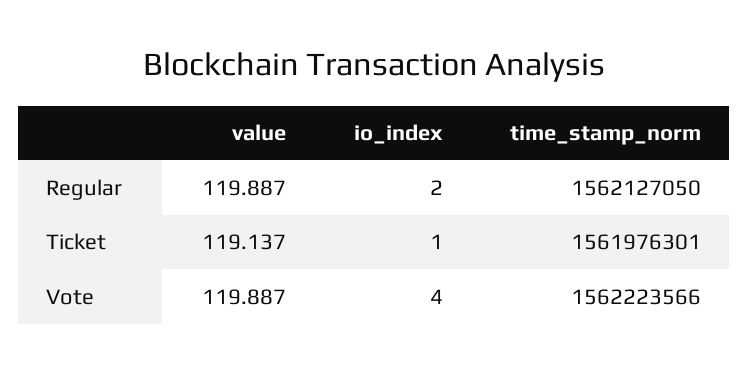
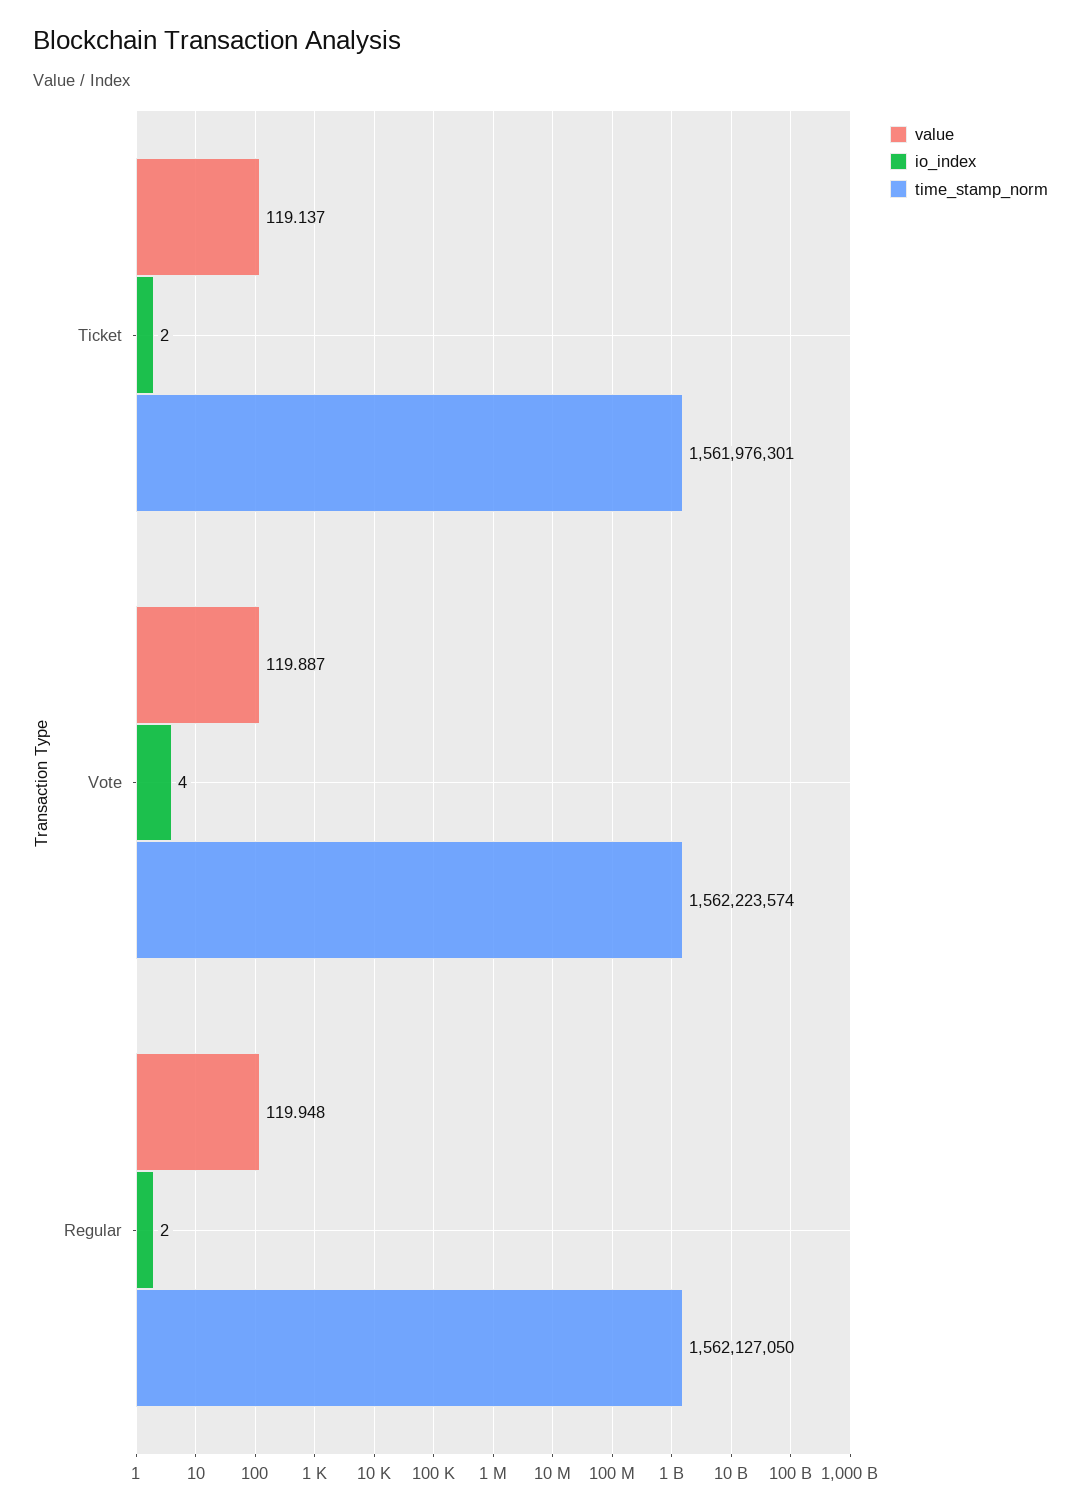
  {
    "value": {
-     "Regular": 119.887,
+     "Regular": 119.948,
      "Ticket": 119.137,
      "Vote": 119.887
    },
    "io_index": {
      "Regular": 2,
-     "Ticket": 1,
+     "Ticket": 2,
      "Vote": 4
    },
    "time_stamp_norm": {
      "Regular": 1562127050,
      "Ticket": 1561976301,
-     "Vote": 1562223566
+     "Vote": 1562223574
    }
  }

